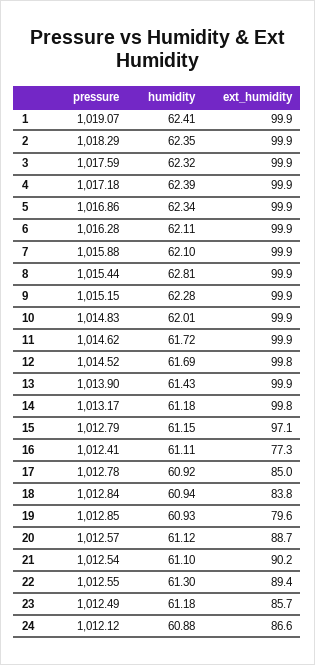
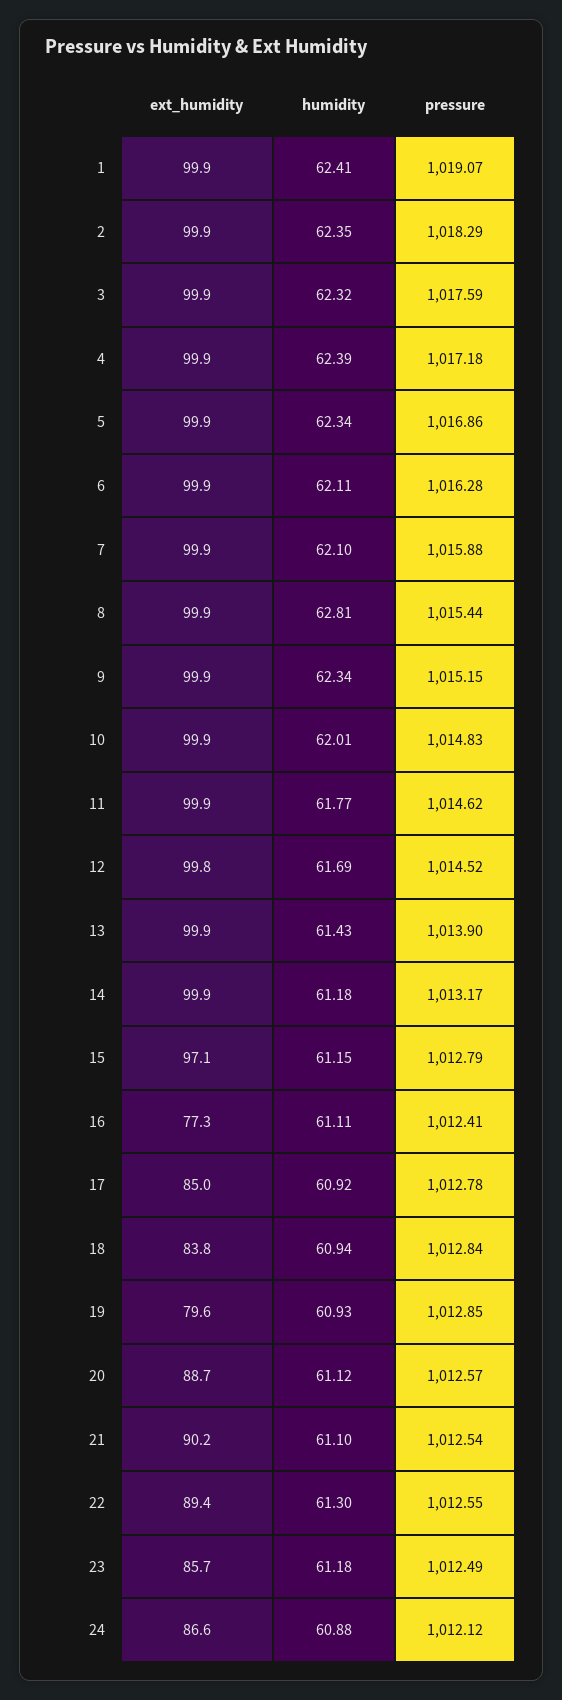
  {
    "pressure": {
      "1": 1019.07,
      "2": 1018.29,
      "3": 1017.59,
      "4": 1017.18,
      "5": 1016.86,
      "6": 1016.28,
      "7": 1015.88,
      "8": 1015.44,
      "9": 1015.15,
      "10": 1014.83,
      "11": 1014.62,
      "12": 1014.52,
      "13": 1013.9,
      "14": 1013.17,
      "15": 1012.79,
      "16": 1012.41,
      "17": 1012.78,
      "18": 1012.84,
      "19": 1012.85,
      "20": 1012.57,
      "21": 1012.54,
      "22": 1012.55,
      "23": 1012.49,
      "24": 1012.12
    },
    "humidity": {
      "1": 62.41,
      "2": 62.35,
      "3": 62.32,
      "4": 62.39,
      "5": 62.34,
      "6": 62.11,
      "7": 62.1,
      "8": 62.81,
-     "9": 62.28,
+     "9": 62.34,
      "10": 62.01,
-     "11": 61.72,
+     "11": 61.77,
      "12": 61.69,
      "13": 61.43,
      "14": 61.18,
      "15": 61.15,
      "16": 61.11,
      "17": 60.92,
      "18": 60.94,
      "19": 60.93,
      "20": 61.12,
      "21": 61.1,
      "22": 61.3,
      "23": 61.18,
      "24": 60.88
    },
    "ext_humidity": {
      "1": 99.9,
      "2": 99.9,
      "3": 99.9,
      "4": 99.9,
      "5": 99.9,
      "6": 99.9,
      "7": 99.9,
      "8": 99.9,
      "9": 99.9,
      "10": 99.9,
      "11": 99.9,
      "12": 99.8,
      "13": 99.9,
-     "14": 99.8,
+     "14": 99.9,
      "15": 97.1,
      "16": 77.3,
      "17": 85,
      "18": 83.8,
      "19": 79.6,
      "20": 88.7,
      "21": 90.2,
      "22": 89.4,
      "23": 85.7,
      "24": 86.6
    }
  }

